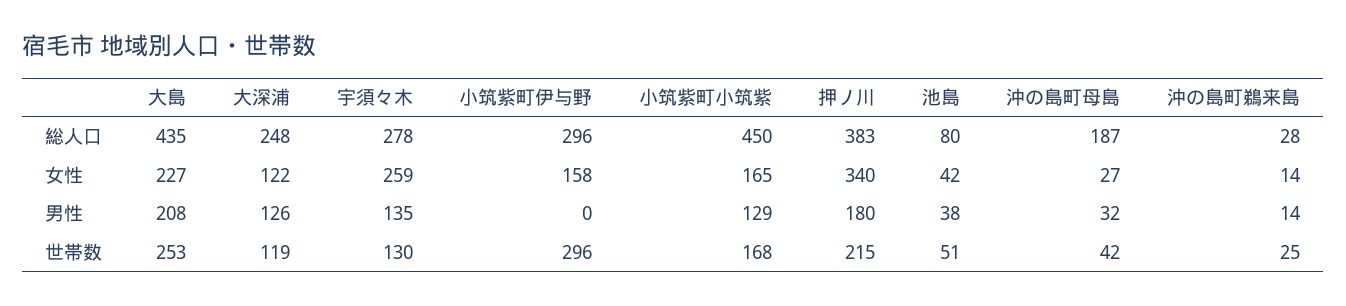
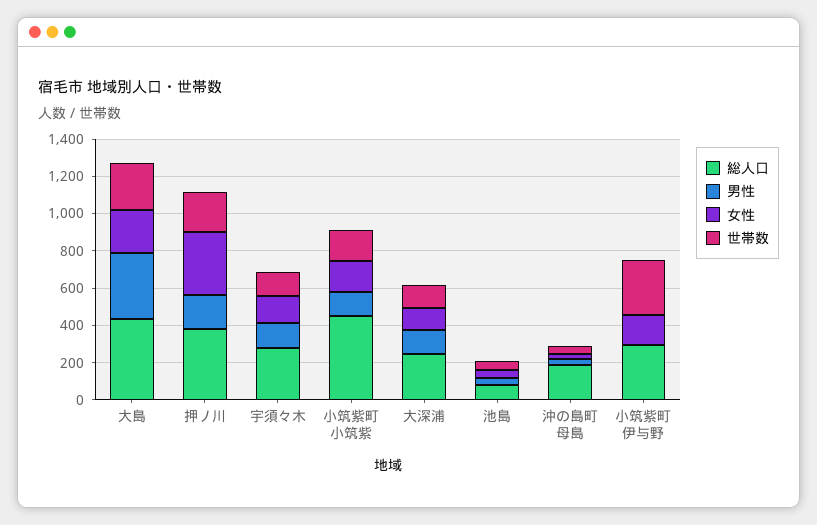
  {
    "総人口": {
      "大島": 435,
      "大深浦": 248,
      "宇須々木": 278,
      "小筑紫町伊与野": 296,
      "小筑紫町小筑紫": 450,
      "押ノ川": 383,
      "池島": 80,
-     "沖の島町母島": 187,
+     "沖の島町母島": 187
-     "沖の島町鵜来島": 28
    },
    "女性": {
      "大島": 227,
      "大深浦": 122,
-     "宇須々木": 259,
+     "宇須々木": 150,
      "小筑紫町伊与野": 158,
      "小筑紫町小筑紫": 165,
      "押ノ川": 340,
      "池島": 42,
-     "沖の島町母島": 27,
+     "沖の島町母島": 27
-     "沖の島町鵜来島": 14
    },
    "男性": {
-     "大島": 208,
+     "大島": 350,
      "大深浦": 126,
      "宇須々木": 135,
      "小筑紫町伊与野": 0,
      "小筑紫町小筑紫": 129,
      "押ノ川": 180,
      "池島": 38,
-     "沖の島町母島": 32,
+     "沖の島町母島": 32
-     "沖の島町鵜来島": 14
    },
    "世帯数": {
      "大島": 253,
      "大深浦": 119,
      "宇須々木": 130,
      "小筑紫町伊与野": 296,
      "小筑紫町小筑紫": 168,
      "押ノ川": 215,
      "池島": 51,
-     "沖の島町母島": 42,
+     "沖の島町母島": 42
-     "沖の島町鵜来島": 25
    }
  }

